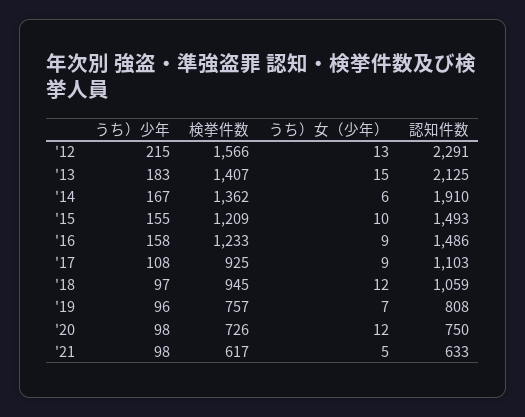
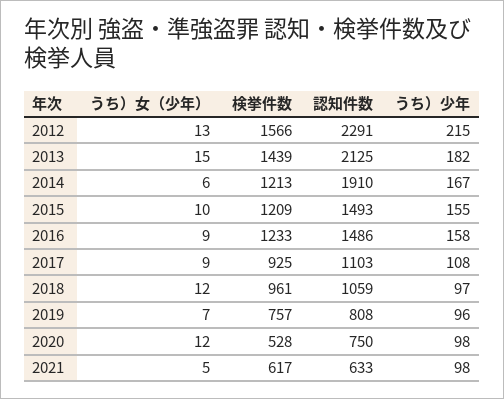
  {
    "うち）少年": {
      "'12": 215,
-     "'13": 183,
+     "'13": 182,
      "'14": 167,
      "'15": 155,
      "'16": 158,
      "'17": 108,
      "'18": 97,
      "'19": 96,
      "'20": 98,
      "'21": 98
    },
    "検挙件数": {
      "'12": 1566,
-     "'13": 1407,
+     "'13": 1439,
-     "'14": 1362,
+     "'14": 1213,
      "'15": 1209,
      "'16": 1233,
      "'17": 925,
-     "'18": 945,
+     "'18": 961,
      "'19": 757,
-     "'20": 726,
+     "'20": 528,
      "'21": 617
    },
    "うち）女（少年）": {
      "'12": 13,
      "'13": 15,
      "'14": 6,
      "'15": 10,
      "'16": 9,
      "'17": 9,
      "'18": 12,
      "'19": 7,
      "'20": 12,
      "'21": 5
    },
    "認知件数": {
      "'12": 2291,
      "'13": 2125,
      "'14": 1910,
      "'15": 1493,
      "'16": 1486,
      "'17": 1103,
      "'18": 1059,
      "'19": 808,
      "'20": 750,
      "'21": 633
    }
  }

